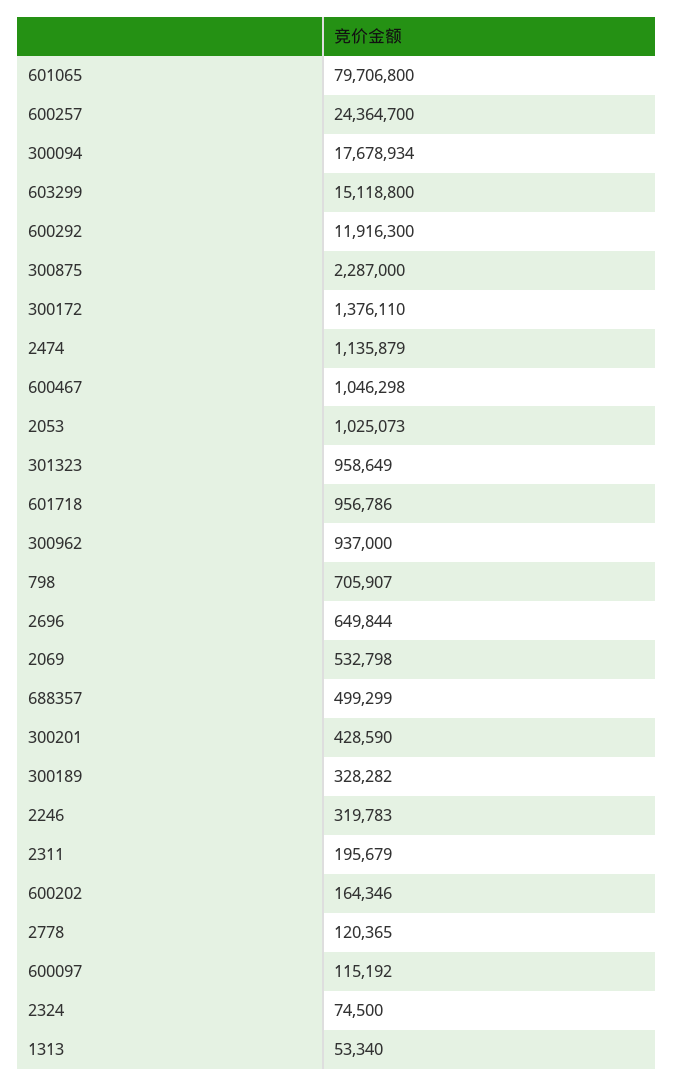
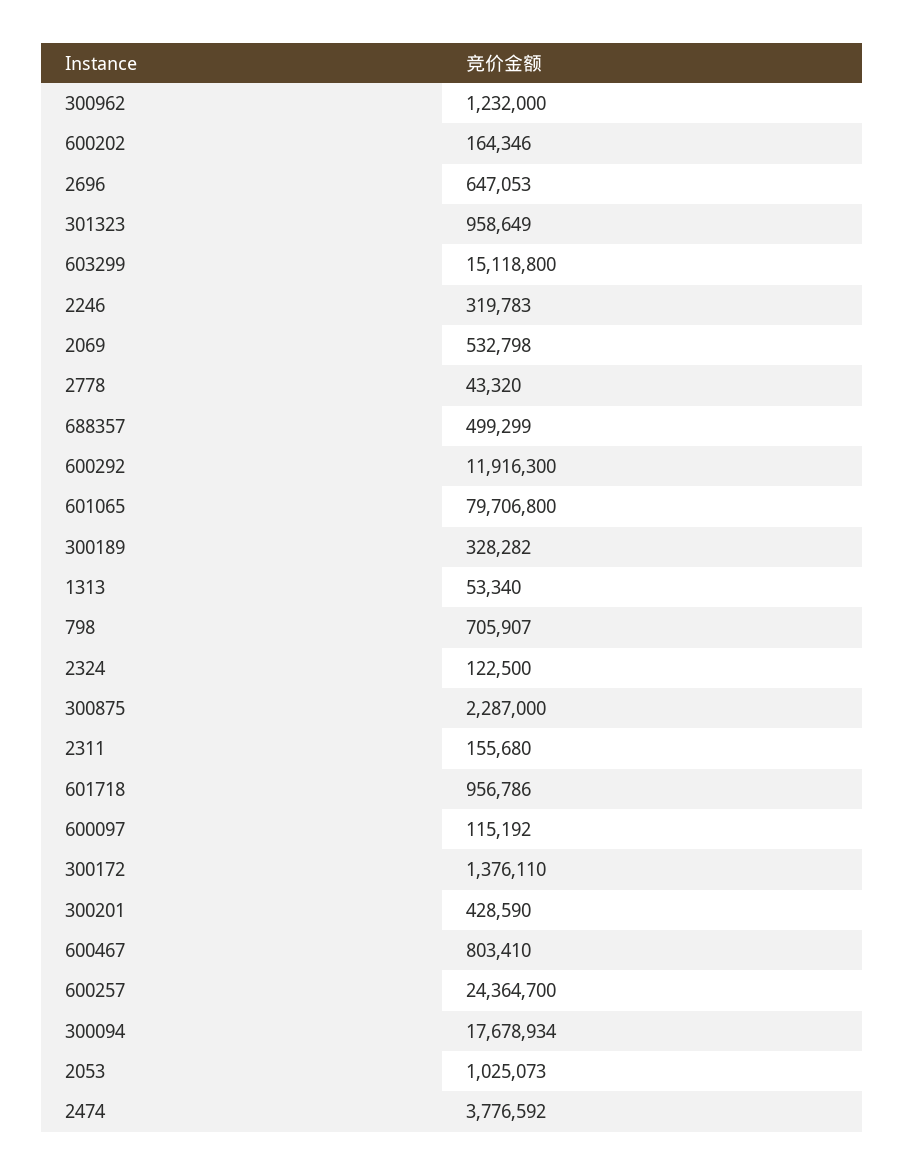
  {
    "601065": 79706800,
    "600257": 24364700,
    "300094": 17678934,
    "603299": 15118800,
    "600292": 11916300,
    "300875": 2287000,
    "300172": 1376110,
-   "2474": 1135879,
+   "2474": 3776592,
-   "600467": 1046298,
+   "600467": 803410,
    "2053": 1025073,
    "301323": 958649,
    "601718": 956786,
-   "300962": 937000,
+   "300962": 1232000,
    "798": 705907,
-   "2696": 649844,
+   "2696": 647053,
    "2069": 532798,
    "688357": 499299,
    "300201": 428590,
    "300189": 328282,
    "2246": 319783,
-   "2311": 195679,
+   "2311": 155680,
    "600202": 164346,
-   "2778": 120365,
+   "2778": 43320,
    "600097": 115192,
-   "2324": 74500,
+   "2324": 122500,
    "1313": 53340
  }

